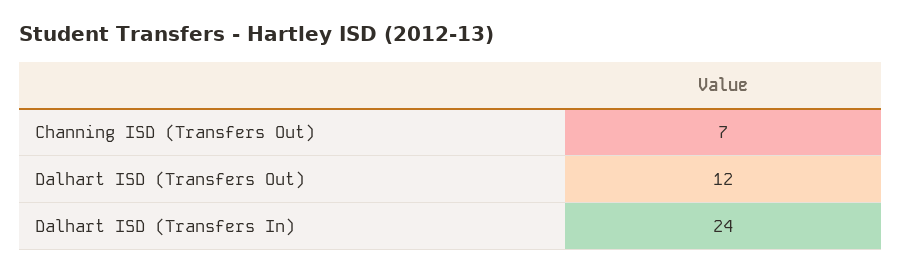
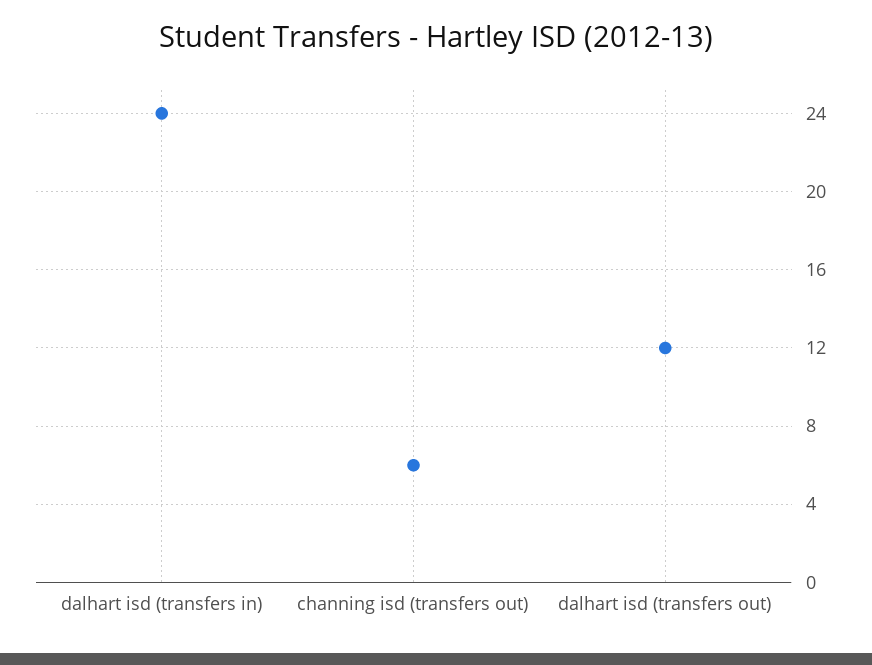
  {
-   "Channing ISD (Transfers Out)": 7,
+   "Channing ISD (Transfers Out)": 6,
    "Dalhart ISD (Transfers Out)": 12,
    "Dalhart ISD (Transfers In)": 24
  }

